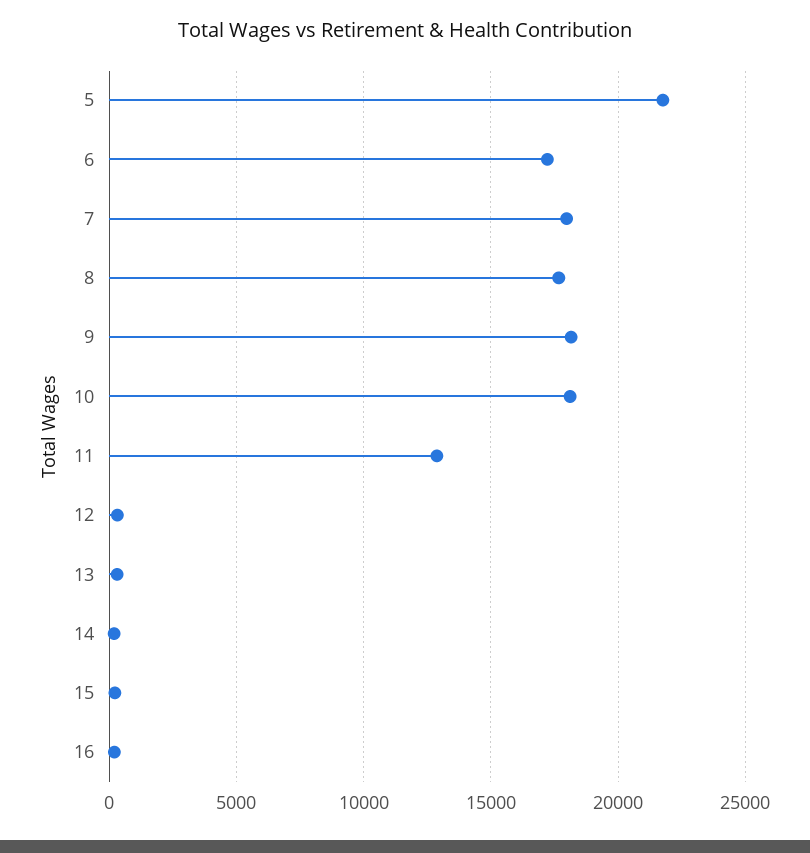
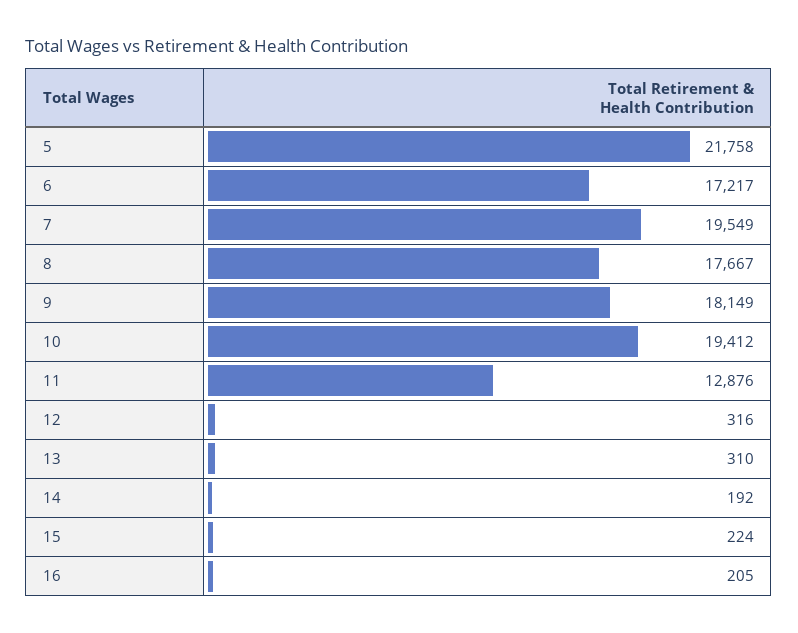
  {
    "5": 21758,
    "6": 17217,
-   "7": 18000,
+   "7": 19549,
    "8": 17667,
    "9": 18149,
-   "10": 18000,
+   "10": 19412,
    "11": 12876,
    "12": 316,
    "13": 310,
    "14": 192,
    "15": 224,
    "16": 205
  }

